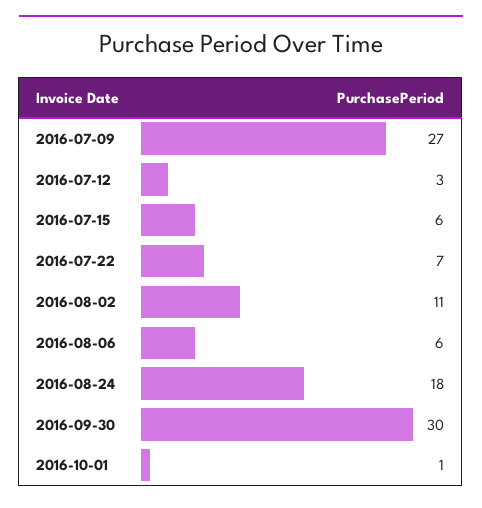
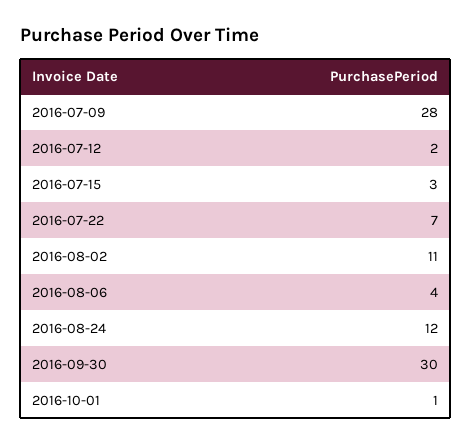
  {
-   "2016-07-09": 27,
+   "2016-07-09": 28,
-   "2016-07-12": 3,
+   "2016-07-12": 2,
-   "2016-07-15": 6,
+   "2016-07-15": 3,
    "2016-07-22": 7,
    "2016-08-02": 11,
-   "2016-08-06": 6,
+   "2016-08-06": 4,
-   "2016-08-24": 18,
+   "2016-08-24": 12,
    "2016-09-30": 30,
    "2016-10-01": 1
  }

